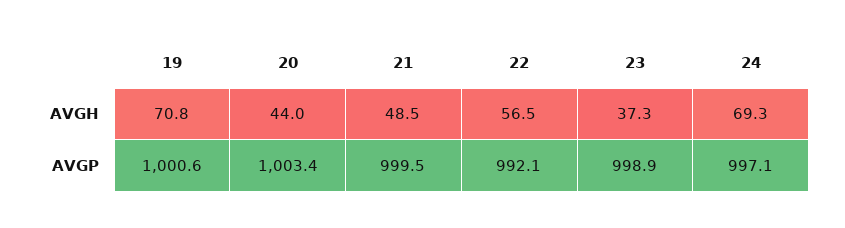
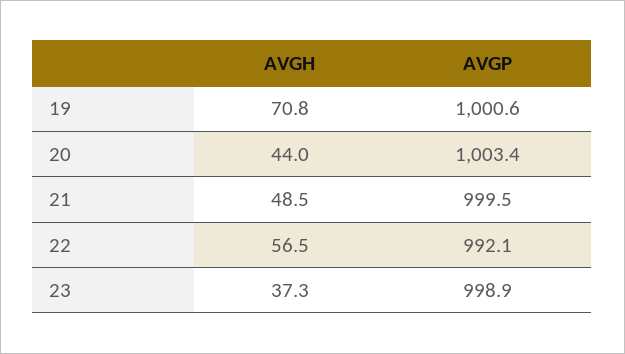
  {
    "19": {
      "AVGH": 70.8,
      "AVGP": 1000.6
    },
    "20": {
      "AVGH": 44,
      "AVGP": 1003.4
    },
    "21": {
      "AVGH": 48.5,
      "AVGP": 999.5
    },
    "22": {
      "AVGH": 56.5,
      "AVGP": 992.1
    },
    "23": {
      "AVGH": 37.3,
      "AVGP": 998.9
-   },
+   }
-   "24": {
-     "AVGH": 69.3,
-     "AVGP": 997.1
-   }
  }

